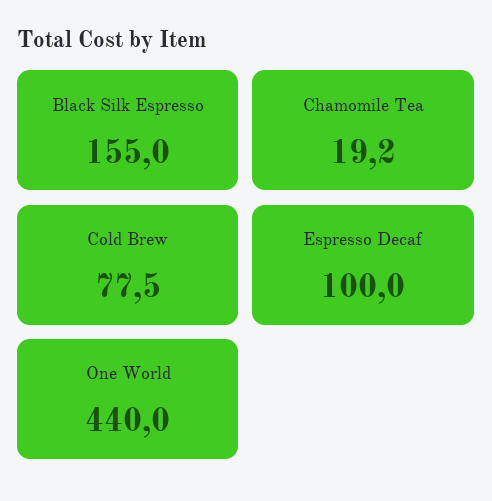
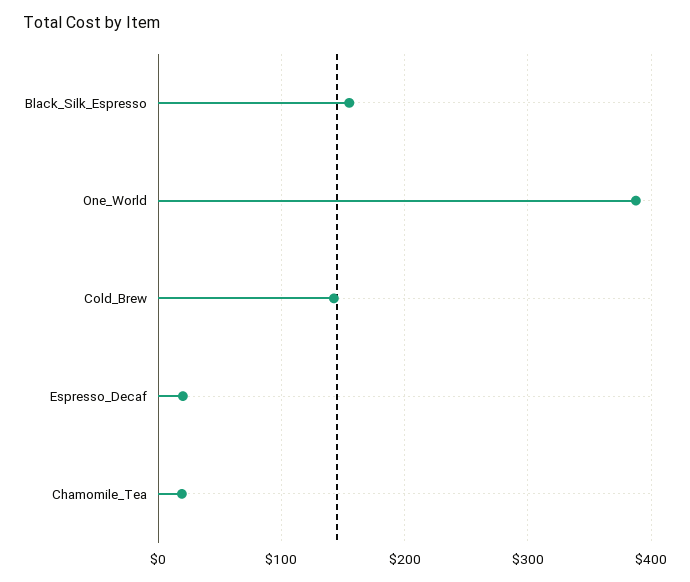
  {
    "Black Silk Espresso": 155,
    "Chamomile Tea": 19.2,
-   "Cold Brew": 77.5,
+   "Cold Brew": 140,
-   "Espresso Decaf": 100,
+   "Espresso Decaf": 20,
-   "One World": 440
+   "One World": 390
  }

